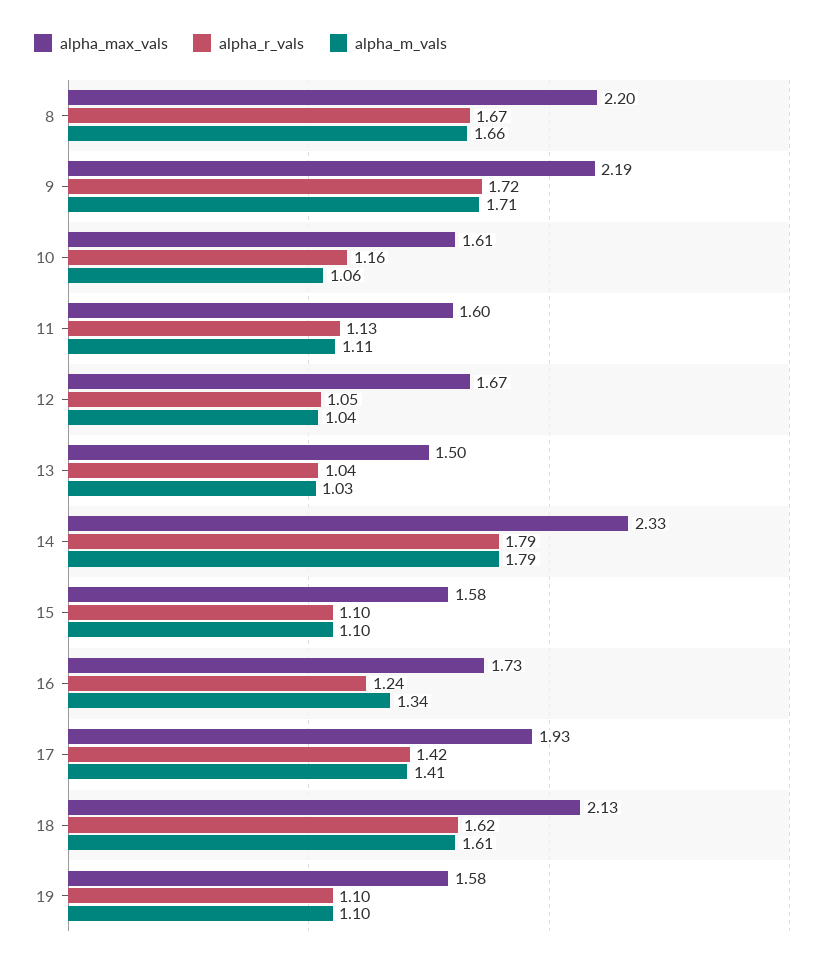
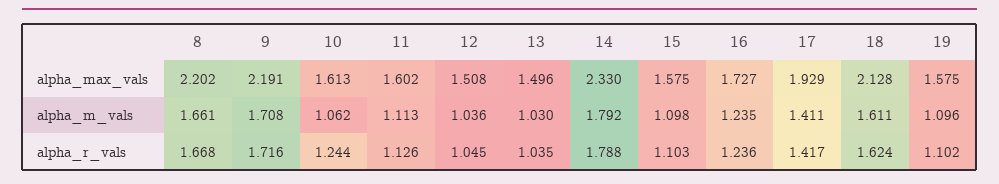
  {
    "alpha_max_vals": {
      "8": 2.202,
      "9": 2.191,
      "10": 1.613,
      "11": 1.602,
-     "12": 1.67,
+     "12": 1.508,
      "13": 1.496,
      "14": 2.33,
      "15": 1.575,
      "16": 1.727,
      "17": 1.929,
      "18": 2.128,
      "19": 1.575
    },
    "alpha_r_vals": {
      "8": 1.668,
      "9": 1.716,
-     "10": 1.16,
+     "10": 1.244,
      "11": 1.126,
      "12": 1.045,
      "13": 1.035,
      "14": 1.788,
      "15": 1.103,
      "16": 1.236,
      "17": 1.417,
      "18": 1.624,
      "19": 1.102
    },
    "alpha_m_vals": {
      "8": 1.661,
      "9": 1.708,
      "10": 1.062,
      "11": 1.113,
      "12": 1.036,
      "13": 1.03,
      "14": 1.792,
      "15": 1.098,
-     "16": 1.34,
+     "16": 1.235,
      "17": 1.411,
      "18": 1.611,
      "19": 1.096
    }
  }

